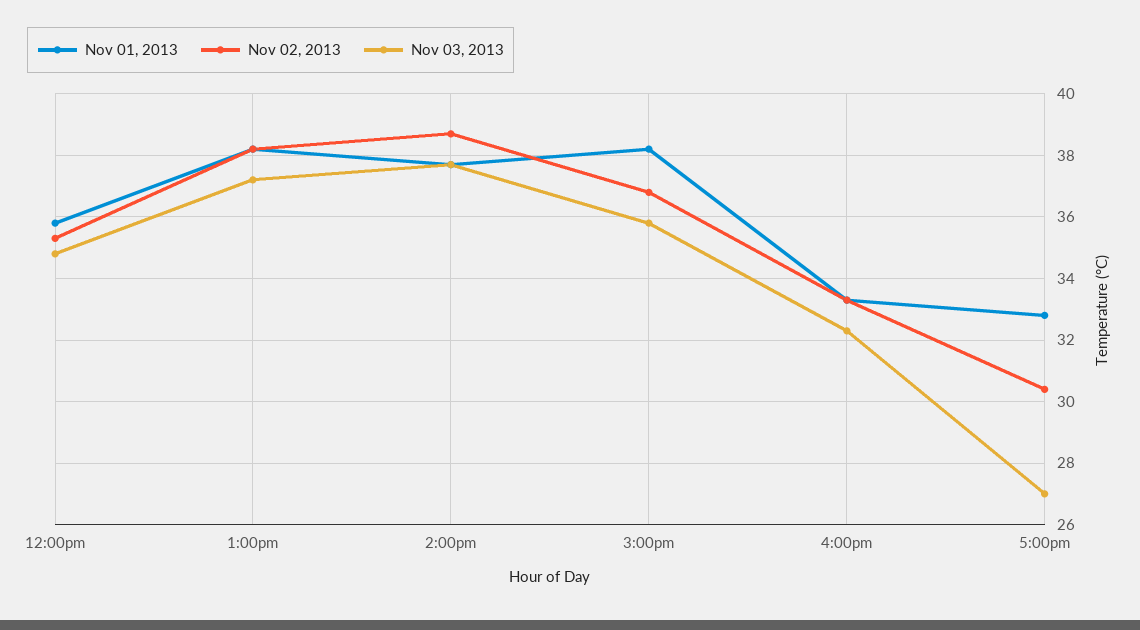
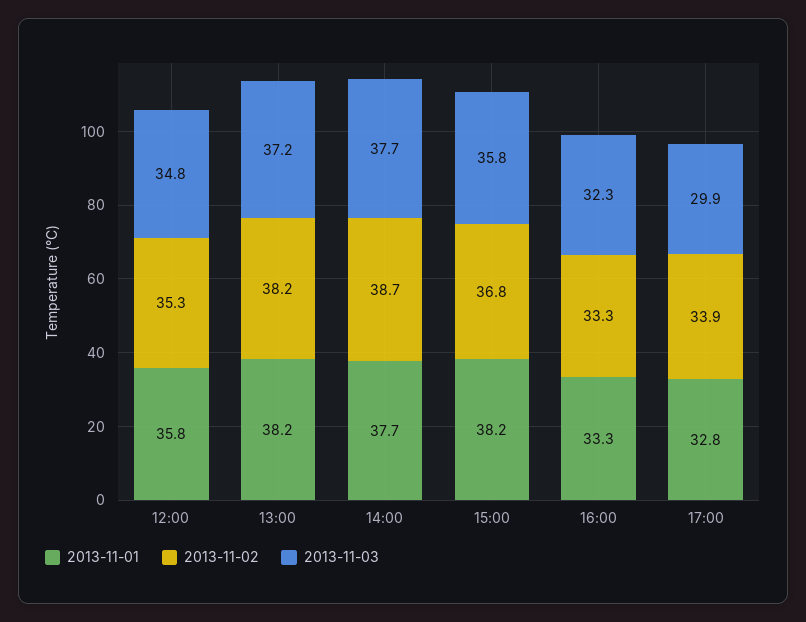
  {
    "Nov 01, 2013": {
      "12:00pm": 35.8,
      "1:00pm": 38.2,
      "2:00pm": 37.7,
      "3:00pm": 38.2,
      "4:00pm": 33.3,
      "5:00pm": 32.8
    },
    "Nov 02, 2013": {
      "12:00pm": 35.3,
      "1:00pm": 38.2,
      "2:00pm": 38.7,
      "3:00pm": 36.8,
      "4:00pm": 33.3,
-     "5:00pm": 30.5
+     "5:00pm": 33.9
    },
    "Nov 03, 2013": {
      "12:00pm": 34.8,
      "1:00pm": 37.2,
      "2:00pm": 37.7,
      "3:00pm": 35.8,
      "4:00pm": 32.3,
-     "5:00pm": 27
+     "5:00pm": 29.9
    }
  }

